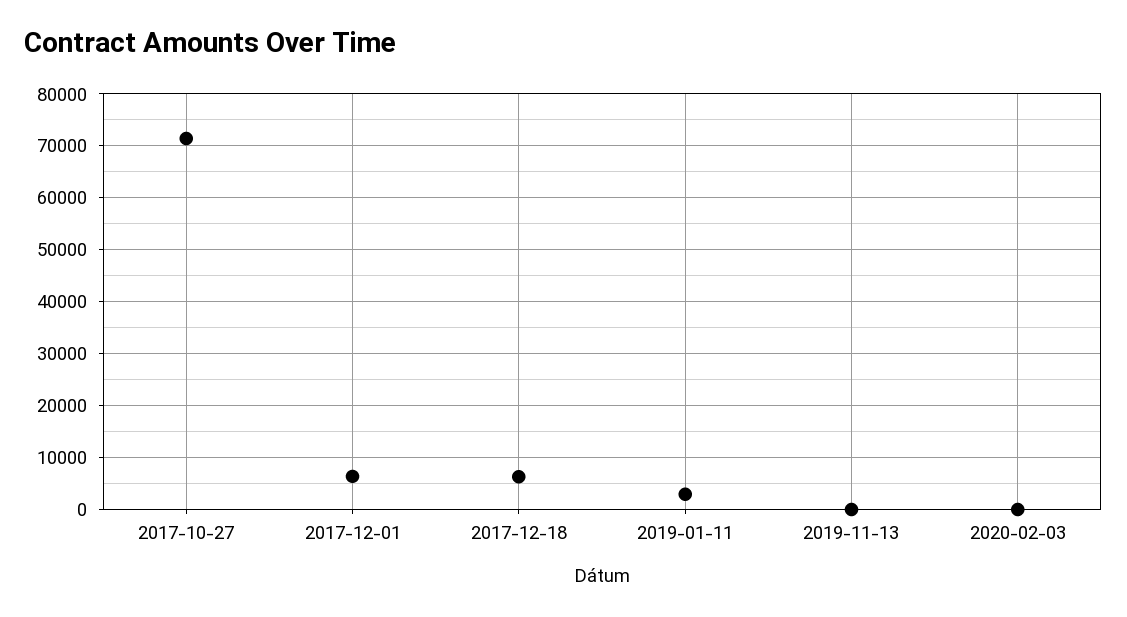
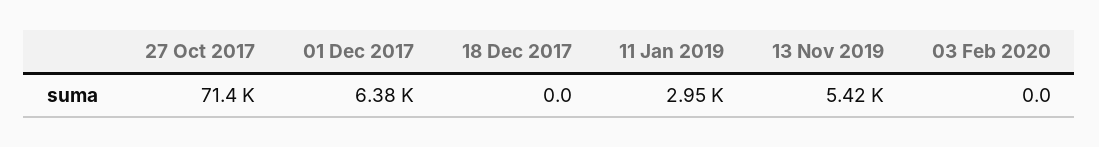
  {
    "2017-10-27": 71400,
    "2017-12-01": 6380,
-   "2017-12-18": 6000,
+   "2017-12-18": 0,
    "2019-01-11": 2950,
-   "2019-11-13": 0,
+   "2019-11-13": 5420,
    "2020-02-03": 0
  }

